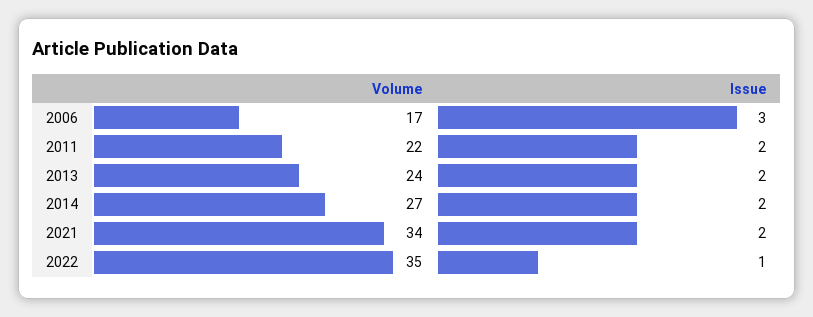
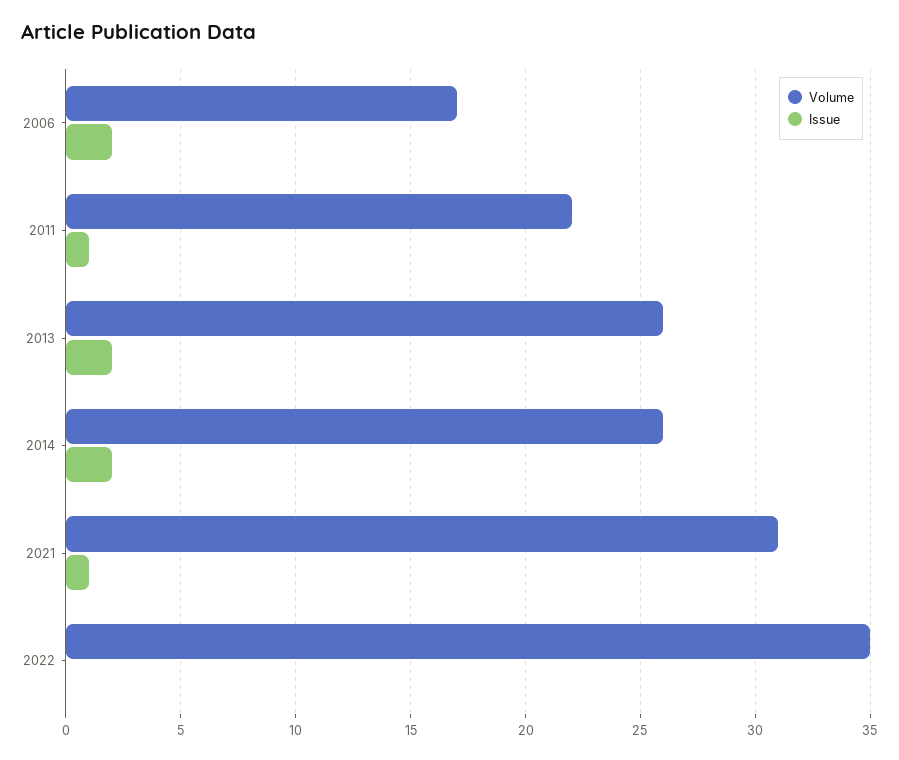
  {
    "Volume": {
      "2006": 17,
      "2011": 22,
-     "2013": 24,
+     "2013": 26,
-     "2014": 27,
+     "2014": 26,
-     "2021": 34,
+     "2021": 31,
      "2022": 35
    },
    "Issue": {
-     "2006": 3,
+     "2006": 2,
-     "2011": 2,
+     "2011": 1,
      "2013": 2,
      "2014": 2,
-     "2021": 2,
+     "2021": 1,
-     "2022": 1
+     "2022": 0
    }
  }

